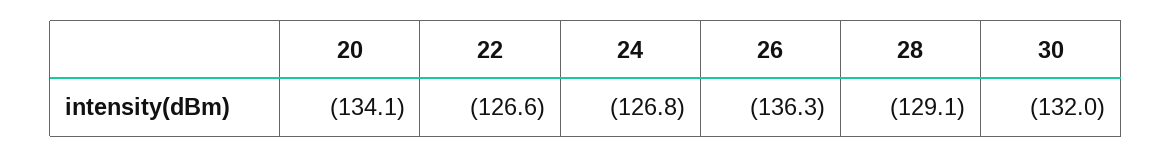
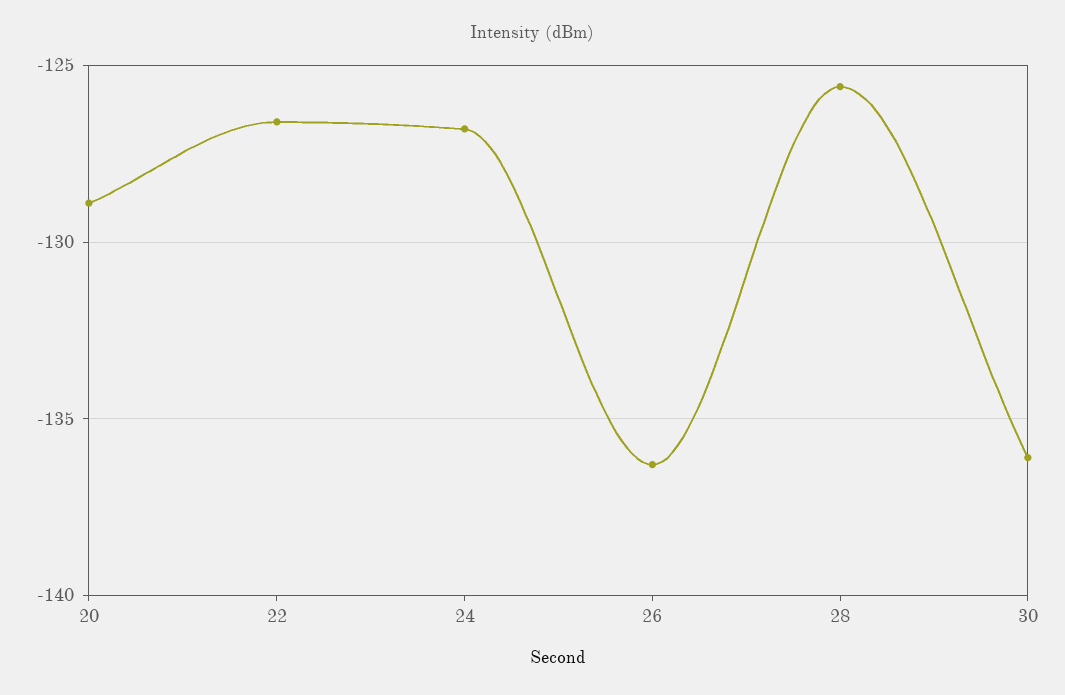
  {
-   "20": -134.1,
+   "20": -129,
    "22": -126.6,
    "24": -126.8,
    "26": -136.3,
-   "28": -129.1,
+   "28": -125.5,
-   "30": -132
+   "30": -136
  }

